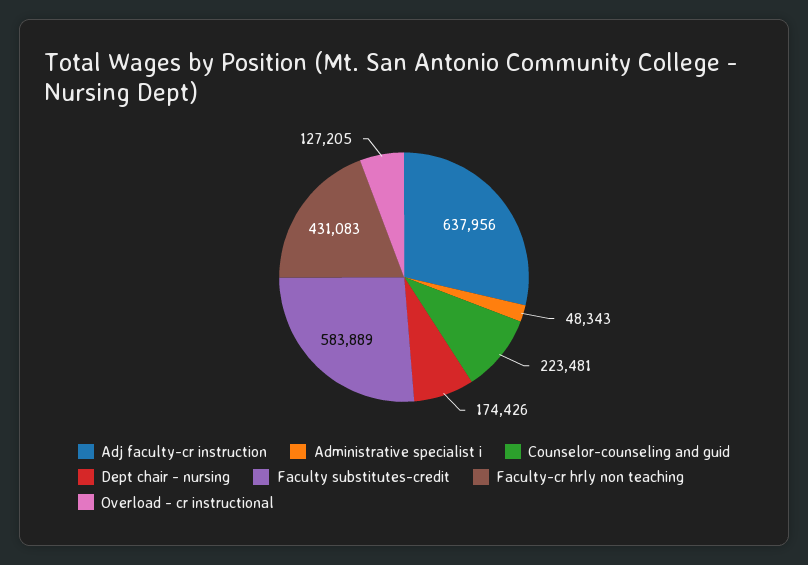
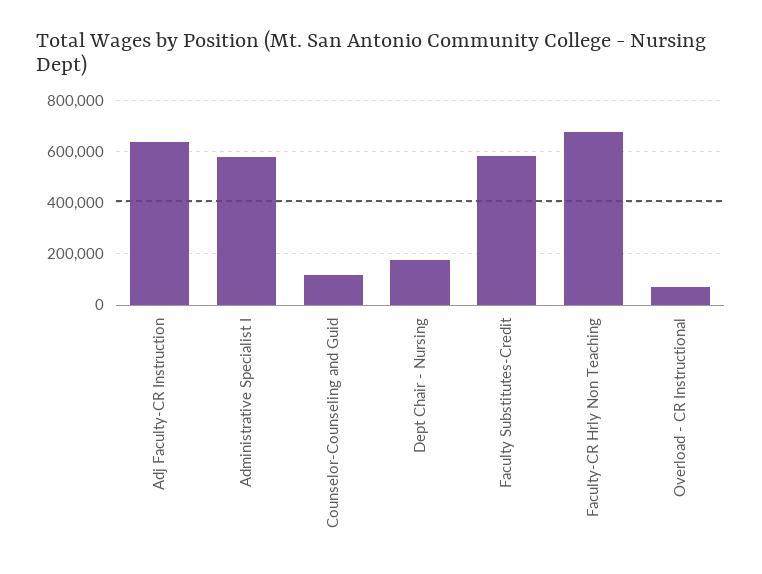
  {
    "Adj faculty-cr instruction": 637956,
-   "Administrative specialist i": 48343,
+   "Administrative specialist i": 575000,
-   "Counselor-counseling and guid": 223481,
+   "Counselor-counseling and guid": 125000,
    "Dept chair - nursing": 174426,
    "Faculty substitutes-credit": 583889,
-   "Faculty-cr hrly non teaching": 431083,
+   "Faculty-cr hrly non teaching": 675000,
-   "Overload - cr instructional": 127205
+   "Overload - cr instructional": 75000
  }

